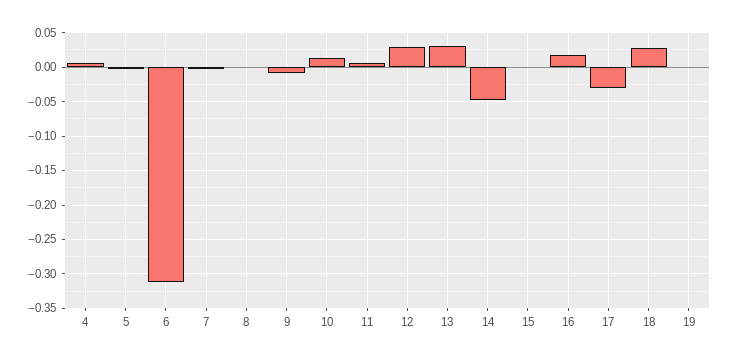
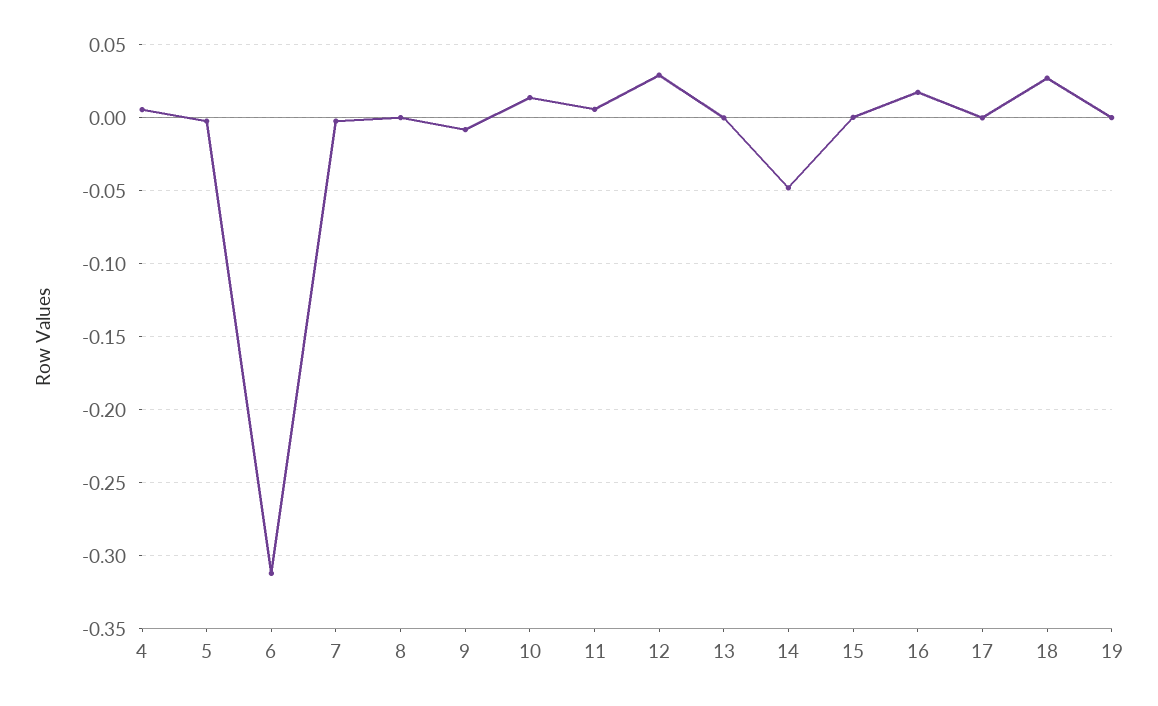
  {
    "4": 0.005,
    "5": 0,
    "6": -0.31,
    "7": 0,
    "8": 0,
    "9": -0.01,
    "10": 0.015,
    "11": 0.005,
    "12": 0.03,
-   "13": 0.03,
+   "13": 0,
    "14": -0.05,
    "15": 0,
    "16": 0.02,
-   "17": -0.03,
+   "17": 0,
    "18": 0.025,
    "19": 0
  }

